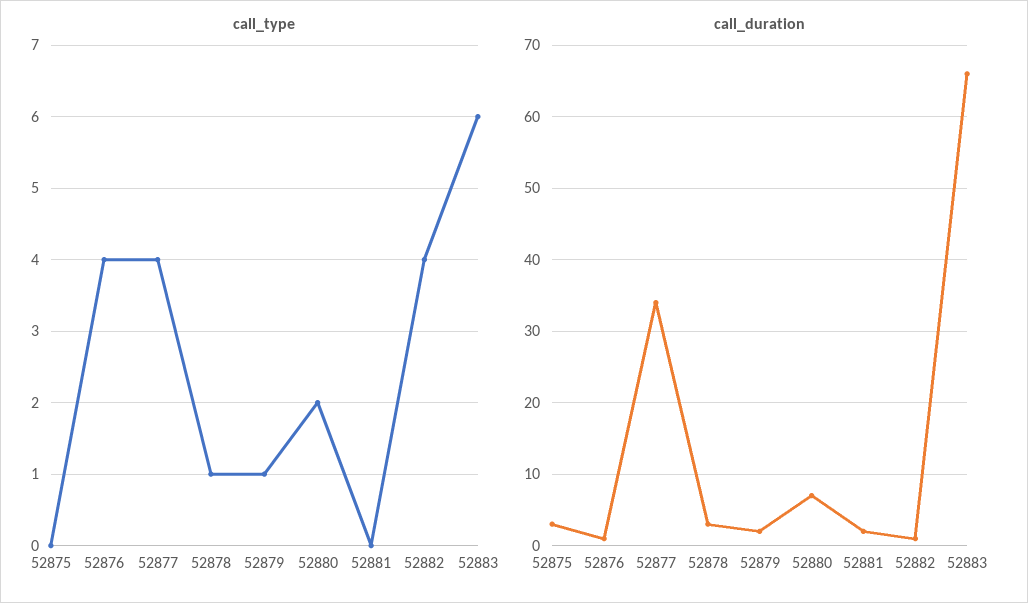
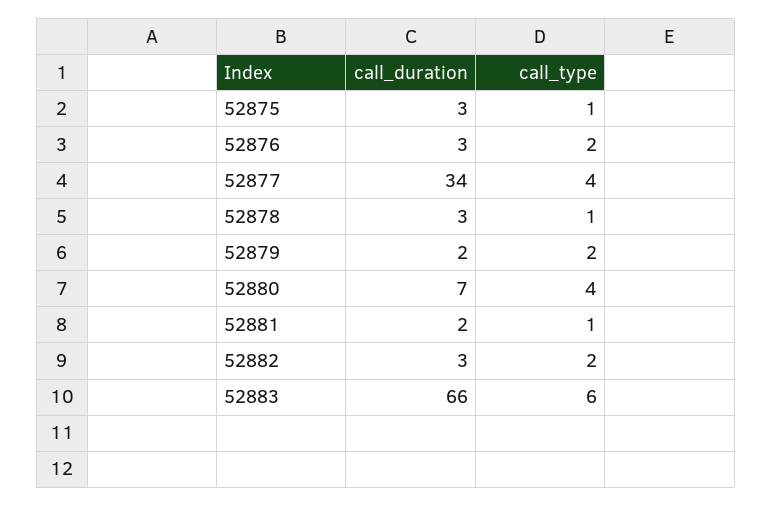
  {
    "call_type": {
-     "52875": 0,
+     "52875": 1,
-     "52876": 4,
+     "52876": 2,
      "52877": 4,
      "52878": 1,
-     "52879": 1,
+     "52879": 2,
-     "52880": 2,
+     "52880": 4,
-     "52881": 0,
+     "52881": 1,
-     "52882": 4,
+     "52882": 2,
      "52883": 6
    },
    "call_duration": {
      "52875": 3,
-     "52876": 1,
+     "52876": 3,
      "52877": 34,
      "52878": 3,
      "52879": 2,
      "52880": 7,
      "52881": 2,
-     "52882": 1,
+     "52882": 3,
      "52883": 66
    }
  }

